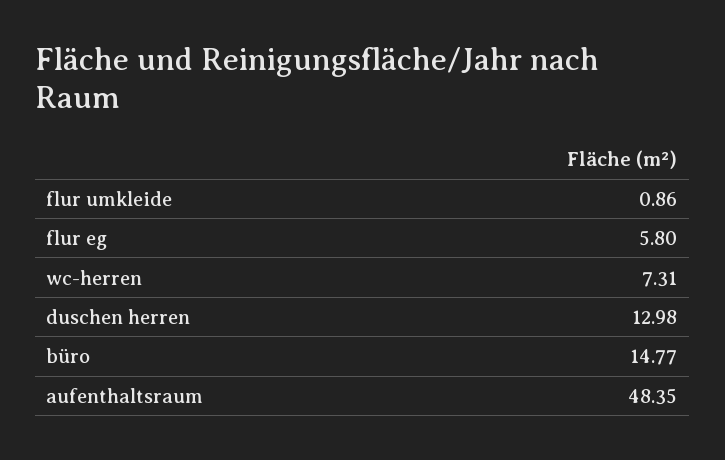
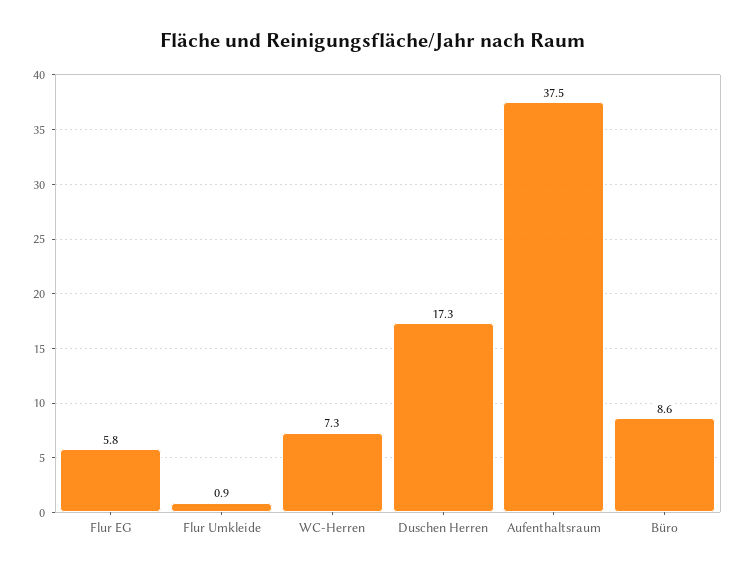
  {
    "flur umkleide": 0.86,
    "flur eg": 5.8,
    "wc-herren": 7.31,
-   "duschen herren": 12.98,
+   "duschen herren": 17.3,
-   "büro": 14.77,
+   "büro": 8.6,
-   "aufenthaltsraum": 48.35
+   "aufenthaltsraum": 37.5
  }

